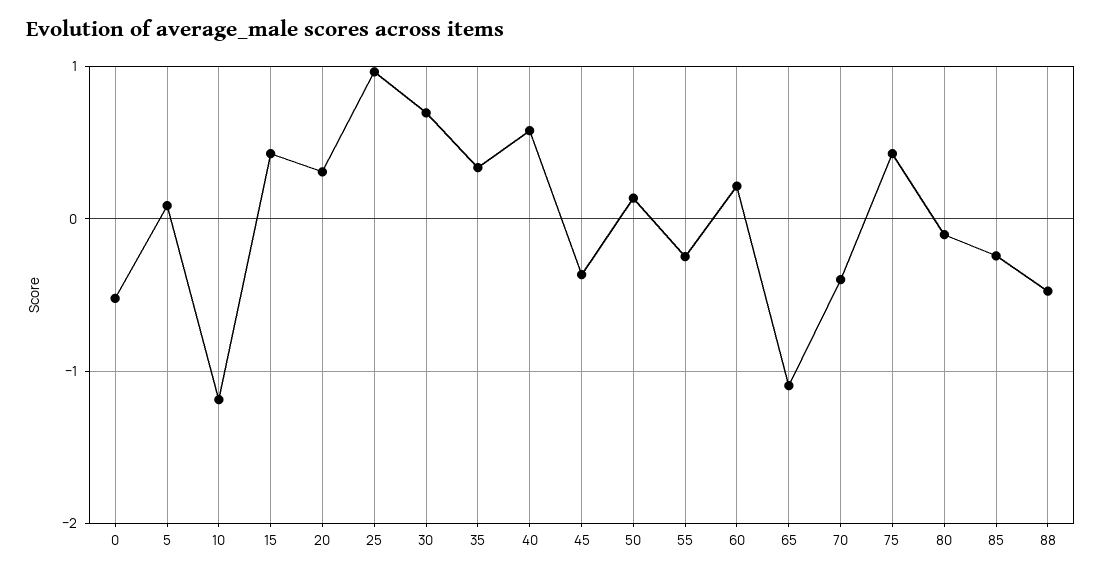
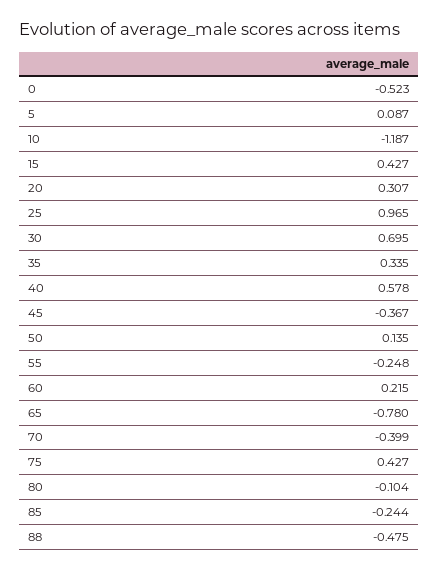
  {
    "0": -0.523,
    "5": 0.087,
    "10": -1.187,
    "15": 0.427,
    "20": 0.307,
    "25": 0.965,
    "30": 0.695,
    "35": 0.335,
    "40": 0.578,
    "45": -0.367,
    "50": 0.135,
    "55": -0.248,
    "60": 0.215,
-   "65": -1.1,
+   "65": -0.78,
    "70": -0.399,
    "75": 0.427,
    "80": -0.104,
    "85": -0.244,
    "88": -0.475
  }

